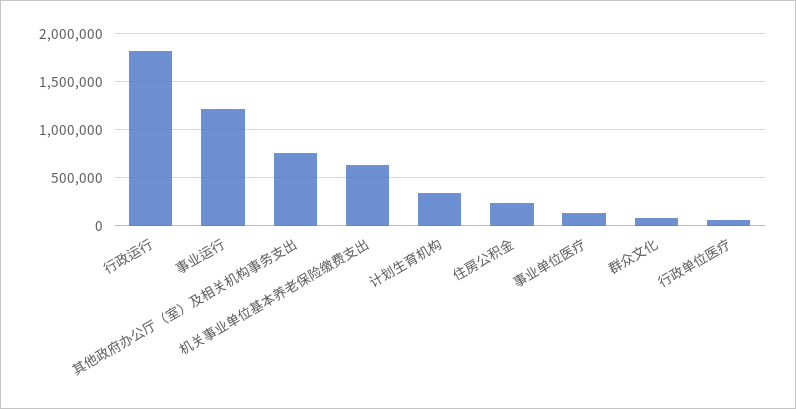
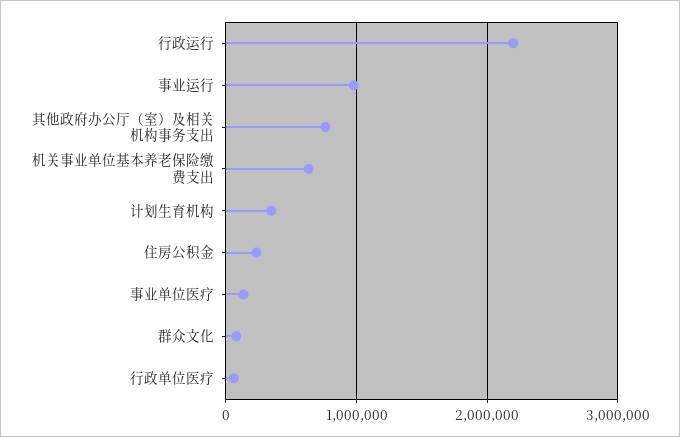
  {
-   "行政运行": 1800000,
+   "行政运行": 2200000,
-   "事业运行": 1200000,
+   "事业运行": 1000000,
    "其他政府办公厅（室）及相关机构事务支出": 800000,
    "机关事业单位基本养老保险缴费支出": 600000,
    "计划生育机构": 300000,
    "住房公积金": 200000,
    "事业单位医疗": 100000,
    "群众文化": 100000,
    "行政单位医疗": 100000
  }

